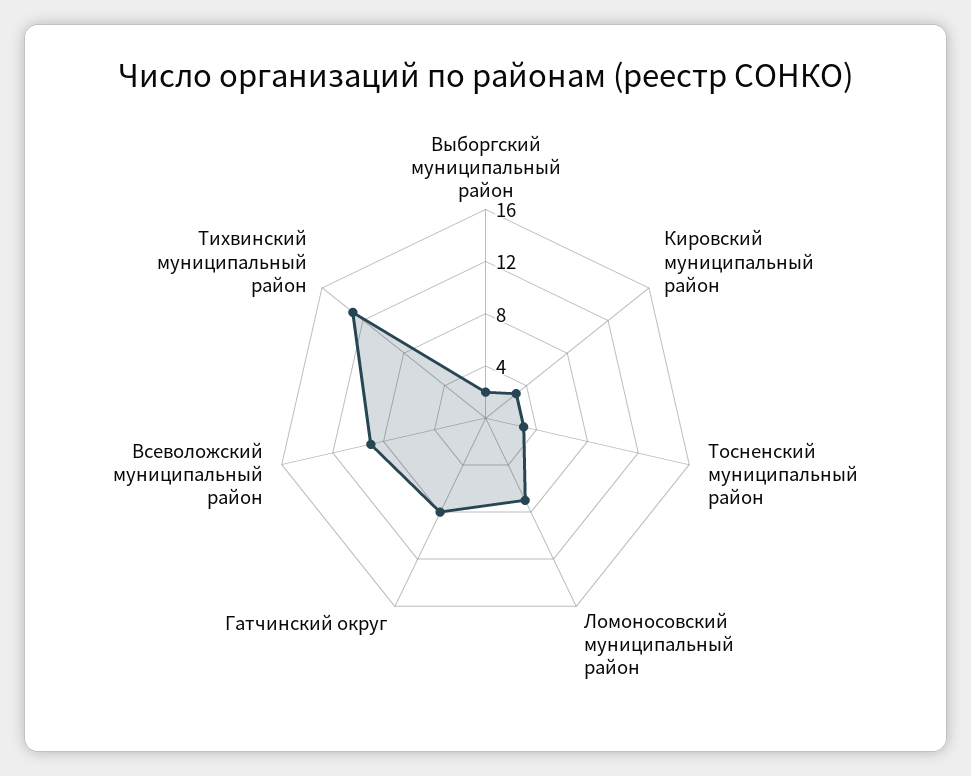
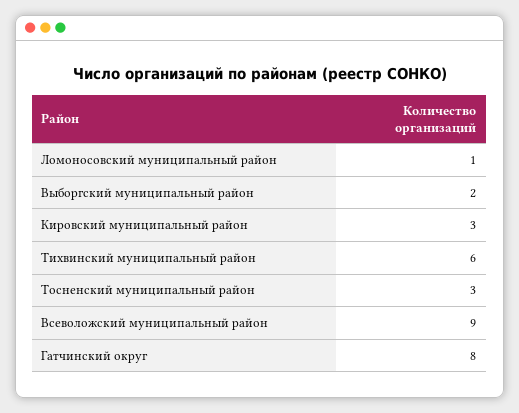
  {
    "Выборгский муниципальный район": 2,
    "Кировский муниципальный район": 3,
    "Тосненский муниципальный район": 3,
-   "Ломоносовский муниципальный район": 7,
+   "Ломоносовский муниципальный район": 1,
    "Гатчинский округ": 8,
    "Всеволожский муниципальный район": 9,
-   "Тихвинский муниципальный район": 13
+   "Тихвинский муниципальный район": 6
  }

